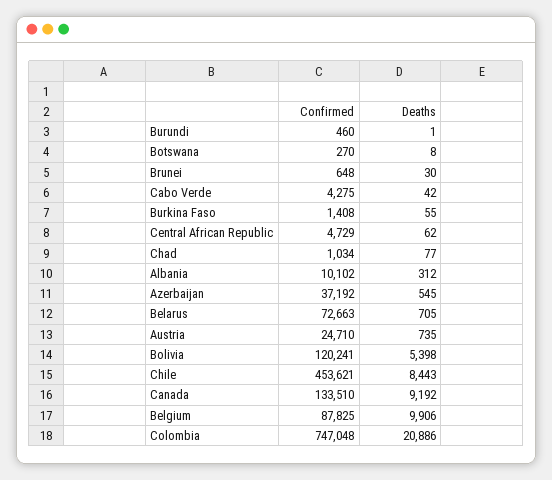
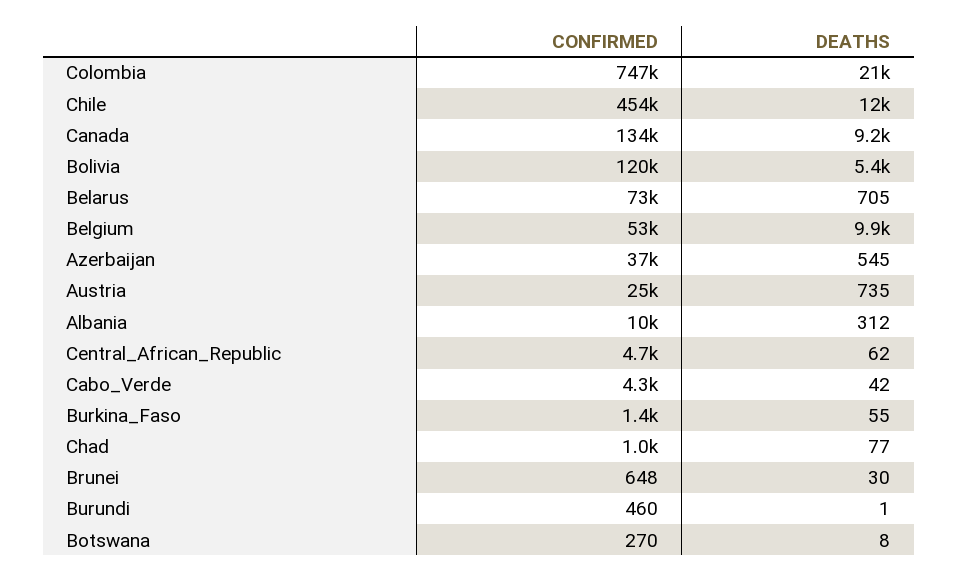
  {
    "Confirmed": {
      "Burundi": 460,
      "Botswana": 270,
      "Brunei": 648,
      "Cabo Verde": 4275,
      "Burkina Faso": 1408,
      "Central African Republic": 4729,
      "Chad": 1034,
      "Albania": 10102,
      "Azerbaijan": 37192,
      "Belarus": 72663,
      "Austria": 24710,
      "Bolivia": 120241,
      "Chile": 453621,
      "Canada": 133510,
-     "Belgium": 87825,
+     "Belgium": 53000,
      "Colombia": 747048
    },
    "Deaths": {
      "Burundi": 1,
      "Botswana": 8,
      "Brunei": 30,
      "Cabo Verde": 42,
      "Burkina Faso": 55,
      "Central African Republic": 62,
      "Chad": 77,
      "Albania": 312,
      "Azerbaijan": 545,
      "Belarus": 705,
      "Austria": 735,
      "Bolivia": 5398,
-     "Chile": 8443,
+     "Chile": 12000,
      "Canada": 9192,
      "Belgium": 9906,
      "Colombia": 20886
    }
  }

